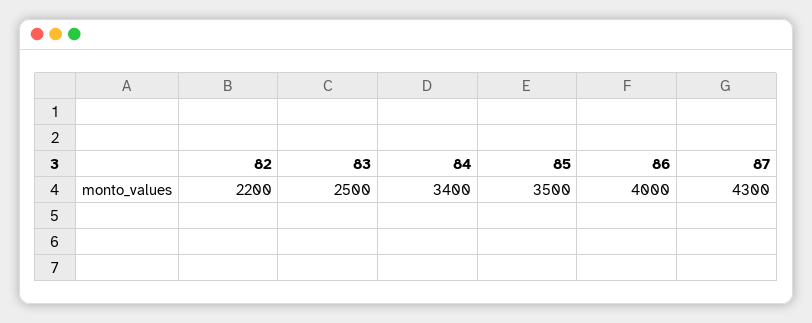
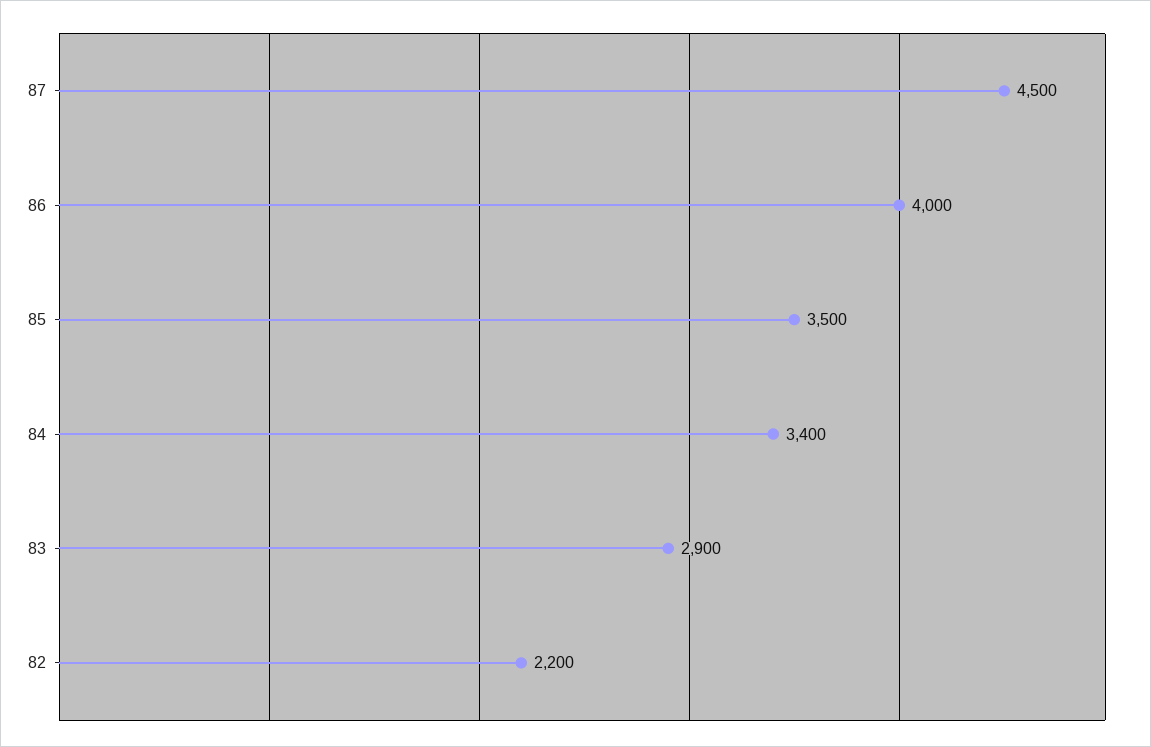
  {
    "82": 2200,
-   "83": 2500,
+   "83": 2900,
    "84": 3400,
    "85": 3500,
    "86": 4000,
-   "87": 4300
+   "87": 4500
  }

